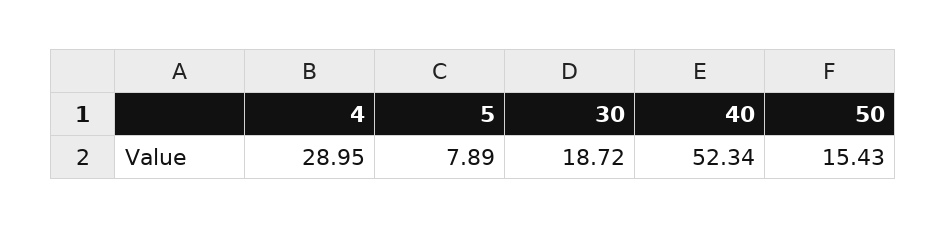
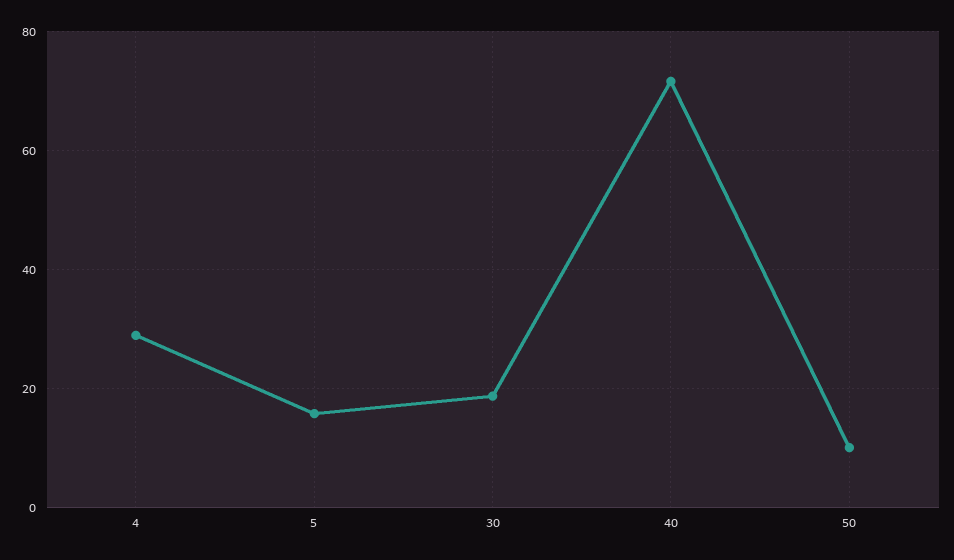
  {
    "4": 28.95,
-   "5": 7.89,
+   "5": 16,
    "30": 18.72,
-   "40": 52.34,
+   "40": 72,
-   "50": 15.43
+   "50": 10
  }

